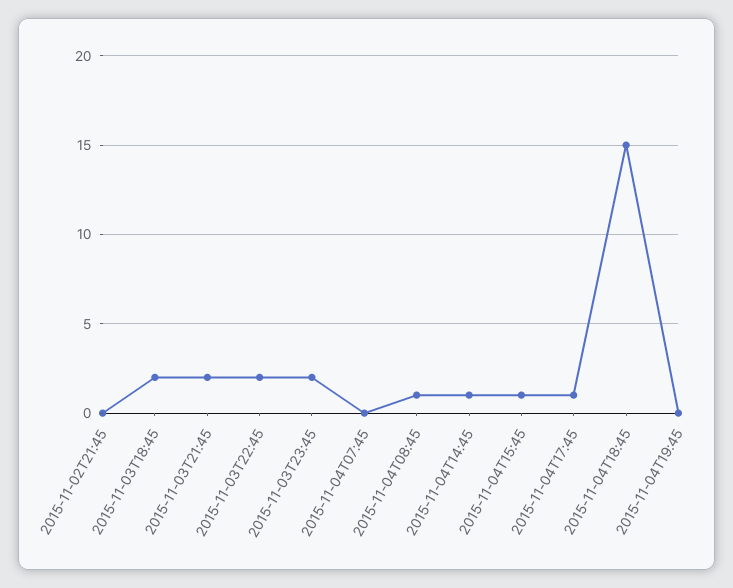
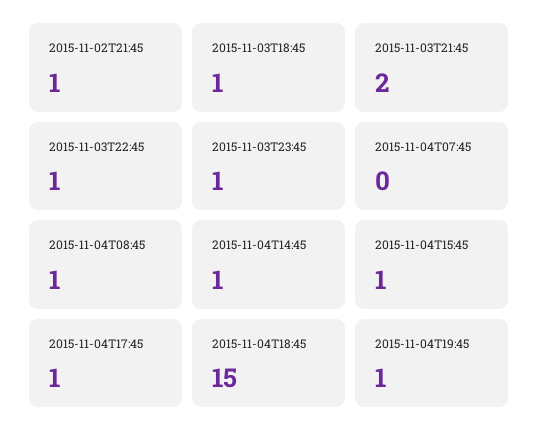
  {
-   "2015-11-02T21:45": 0,
+   "2015-11-02T21:45": 1,
-   "2015-11-03T18:45": 2,
+   "2015-11-03T18:45": 1,
    "2015-11-03T21:45": 2,
-   "2015-11-03T22:45": 2,
+   "2015-11-03T22:45": 1,
-   "2015-11-03T23:45": 2,
+   "2015-11-03T23:45": 1,
    "2015-11-04T07:45": 0,
    "2015-11-04T08:45": 1,
    "2015-11-04T14:45": 1,
    "2015-11-04T15:45": 1,
    "2015-11-04T17:45": 1,
    "2015-11-04T18:45": 15,
-   "2015-11-04T19:45": 0
+   "2015-11-04T19:45": 1
  }

